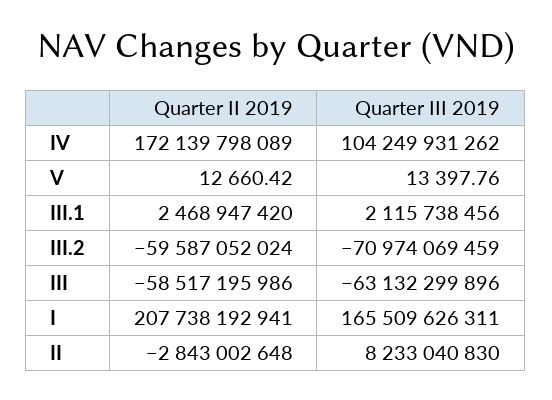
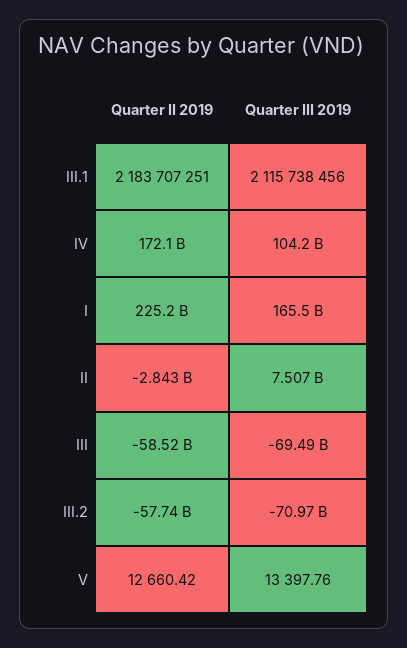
  {
    "Quarter II 2019": {
      "IV": 172139798089,
      "V": 12660.42,
-     "III.1": 2468947420,
+     "III.1": 2183707251,
-     "III.2": -59587052024,
+     "III.2": -57740000000,
      "III": -58517195986,
-     "I": 207738192941,
+     "I": 225200000000,
      "II": -2843002648
    },
    "Quarter III 2019": {
      "IV": 104249931262,
      "V": 13397.76,
      "III.1": 2115738456,
      "III.2": -70974069459,
-     "III": -63132299896,
+     "III": -69490000000,
      "I": 165509626311,
-     "II": 8233040830
+     "II": 7507000000
    }
  }

